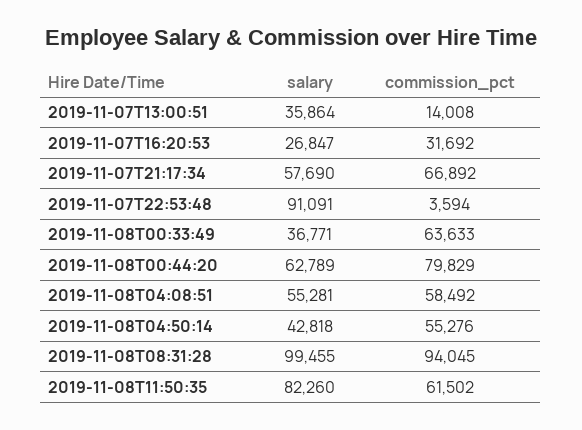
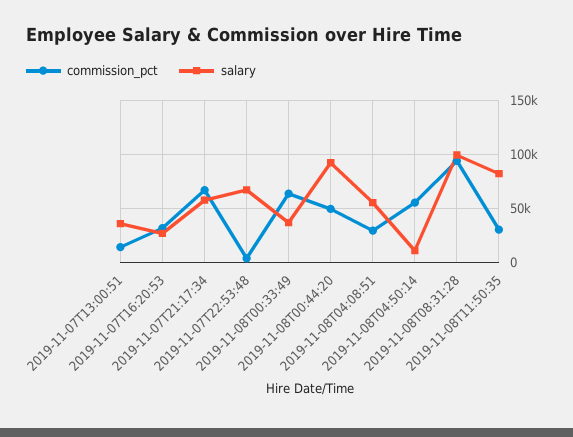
  {
    "salary": {
      "2019-11-07T13:00:51": 35864,
      "2019-11-07T16:20:53": 26847,
      "2019-11-07T21:17:34": 57690,
-     "2019-11-07T22:53:48": 91091,
+     "2019-11-07T22:53:48": 70000,
      "2019-11-08T00:33:49": 36771,
-     "2019-11-08T00:44:20": 62789,
+     "2019-11-08T00:44:20": 90000,
      "2019-11-08T04:08:51": 55281,
-     "2019-11-08T04:50:14": 42818,
+     "2019-11-08T04:50:14": 10000,
      "2019-11-08T08:31:28": 99455,
      "2019-11-08T11:50:35": 82260
    },
    "commission_pct": {
      "2019-11-07T13:00:51": 14008,
      "2019-11-07T16:20:53": 31692,
      "2019-11-07T21:17:34": 66892,
      "2019-11-07T22:53:48": 3594,
      "2019-11-08T00:33:49": 63633,
-     "2019-11-08T00:44:20": 79829,
+     "2019-11-08T00:44:20": 50000,
-     "2019-11-08T04:08:51": 58492,
+     "2019-11-08T04:08:51": 30000,
      "2019-11-08T04:50:14": 55276,
      "2019-11-08T08:31:28": 94045,
-     "2019-11-08T11:50:35": 61502
+     "2019-11-08T11:50:35": 30000
    }
  }

